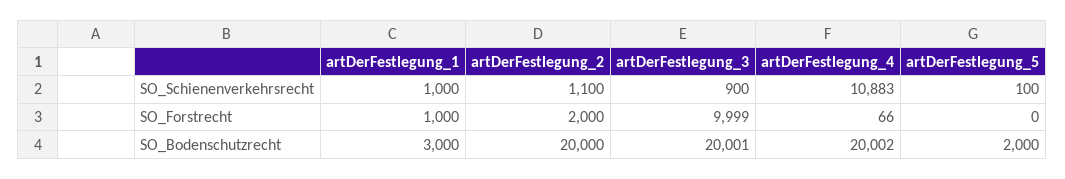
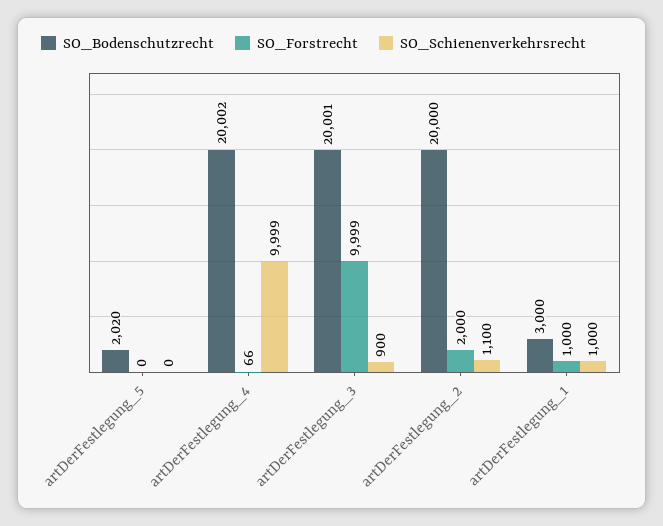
  {
    "SO_Schienenverkehrsrecht": {
      "artDerFestlegung_1": 1000,
      "artDerFestlegung_2": 1100,
      "artDerFestlegung_3": 900,
-     "artDerFestlegung_4": 10883,
+     "artDerFestlegung_4": 9999,
-     "artDerFestlegung_5": 100
+     "artDerFestlegung_5": 0
    },
    "SO_Forstrecht": {
      "artDerFestlegung_1": 1000,
      "artDerFestlegung_2": 2000,
      "artDerFestlegung_3": 9999,
      "artDerFestlegung_4": 66,
      "artDerFestlegung_5": 0
    },
    "SO_Bodenschutzrecht": {
      "artDerFestlegung_1": 3000,
      "artDerFestlegung_2": 20000,
      "artDerFestlegung_3": 20001,
      "artDerFestlegung_4": 20002,
-     "artDerFestlegung_5": 2000
+     "artDerFestlegung_5": 2020
    }
  }

